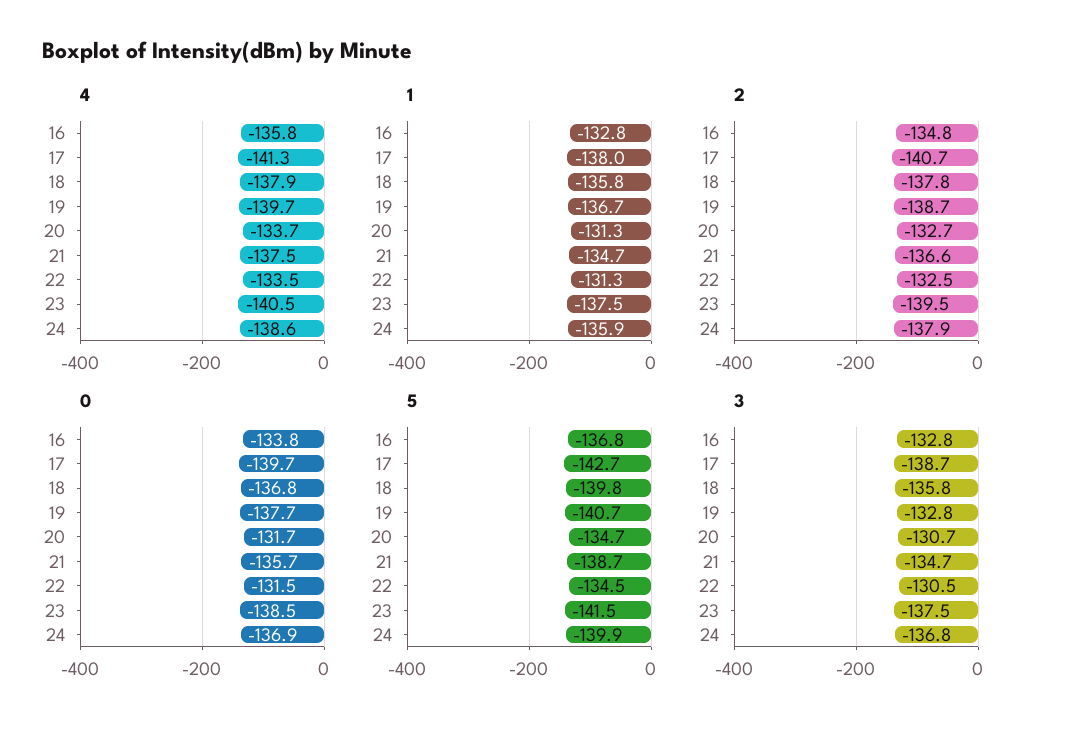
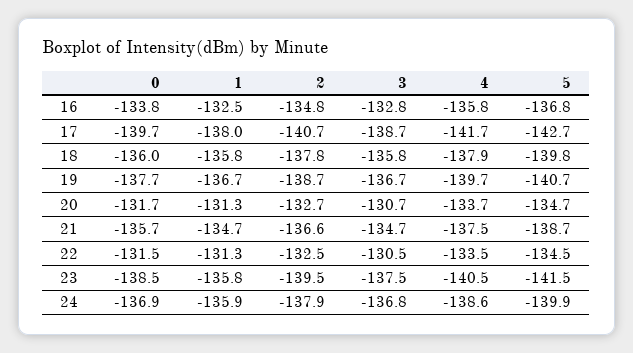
  {
    "4": {
      "16": -135.8,
-     "17": -141.3,
+     "17": -141.7,
      "18": -137.9,
      "19": -139.7,
      "20": -133.7,
      "21": -137.5,
      "22": -133.5,
      "23": -140.5,
      "24": -138.6
    },
    "1": {
-     "16": -132.8,
+     "16": -132.5,
      "17": -138,
      "18": -135.8,
      "19": -136.7,
      "20": -131.3,
      "21": -134.7,
      "22": -131.3,
-     "23": -137.5,
+     "23": -135.8,
      "24": -135.9
    },
    "2": {
      "16": -134.8,
      "17": -140.7,
      "18": -137.8,
      "19": -138.7,
      "20": -132.7,
      "21": -136.6,
      "22": -132.5,
      "23": -139.5,
      "24": -137.9
    },
    "0": {
      "16": -133.8,
      "17": -139.7,
-     "18": -136.8,
+     "18": -136,
      "19": -137.7,
      "20": -131.7,
      "21": -135.7,
      "22": -131.5,
      "23": -138.5,
      "24": -136.9
    },
    "5": {
      "16": -136.8,
      "17": -142.7,
      "18": -139.8,
      "19": -140.7,
      "20": -134.7,
      "21": -138.7,
      "22": -134.5,
      "23": -141.5,
      "24": -139.9
    },
    "3": {
      "16": -132.8,
      "17": -138.7,
      "18": -135.8,
-     "19": -132.8,
+     "19": -136.7,
      "20": -130.7,
      "21": -134.7,
      "22": -130.5,
      "23": -137.5,
      "24": -136.8
    }
  }

